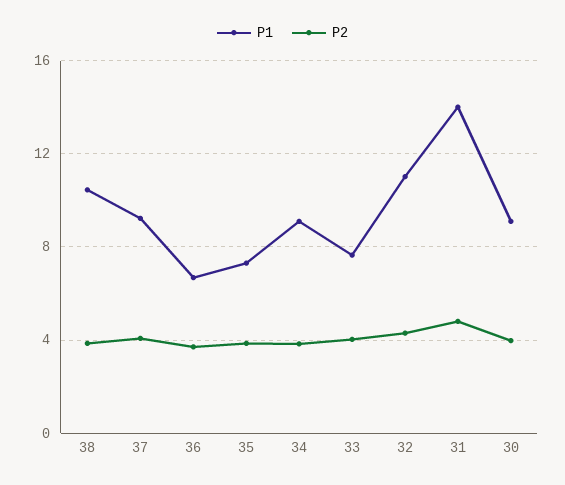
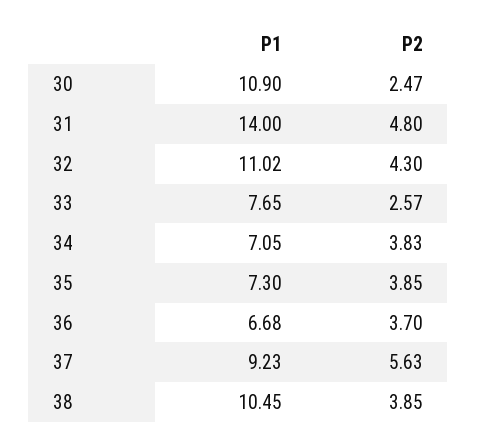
  {
    "P1": {
      "38": 10.45,
      "37": 9.23,
      "36": 6.68,
      "35": 7.3,
-     "34": 9,
+     "34": 7.05,
      "33": 7.65,
      "32": 11.02,
      "31": 14,
-     "30": 9
+     "30": 10.9
    },
    "P2": {
      "38": 3.85,
-     "37": 4,
+     "37": 5.63,
      "36": 3.7,
      "35": 3.85,
      "34": 3.83,
-     "33": 4,
+     "33": 2.57,
      "32": 4.3,
      "31": 4.8,
-     "30": 4
+     "30": 2.47
    }
  }

